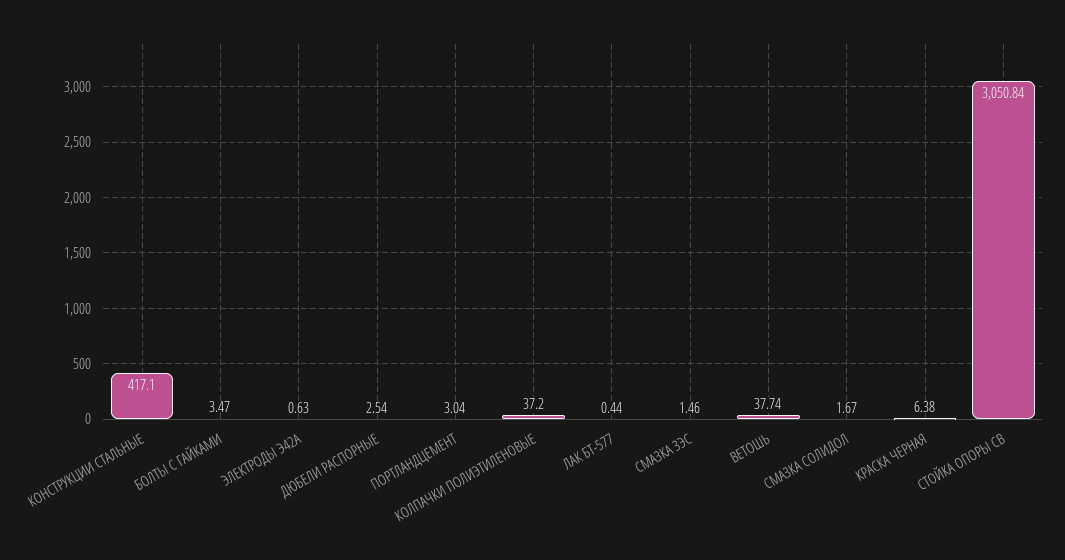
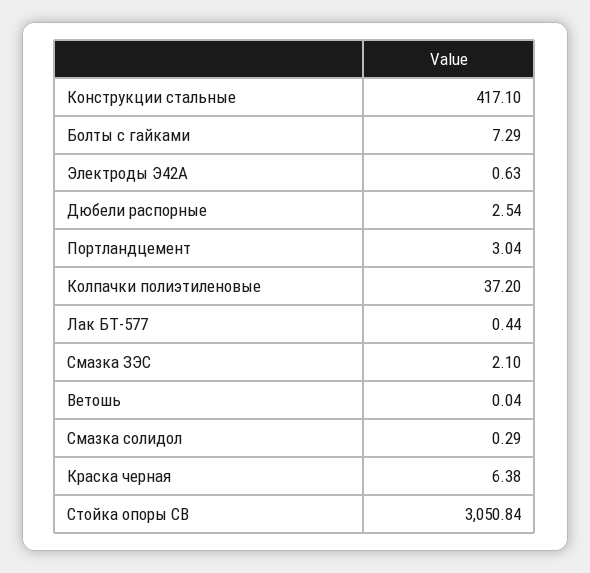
  {
    "КОНСТРУКЦИИ СТАЛЬНЫЕ": 417.1,
-   "БОЛТЫ С ГАЙКАМИ": 3.47,
+   "БОЛТЫ С ГАЙКАМИ": 7.29,
    "ЭЛЕКТРОДЫ Э42А": 0.63,
    "ДЮБЕЛИ РАСПОРНЫЕ": 2.54,
    "ПОРТЛАНДЦЕМЕНТ": 3.04,
    "КОЛПАЧКИ ПОЛИЭТИЛЕНОВЫЕ": 37.2,
    "ЛАК БТ-577": 0.44,
-   "СМАЗКА ЗЭС": 1.46,
+   "СМАЗКА ЗЭС": 2.1,
-   "ВЕТОШЬ": 37.74,
+   "ВЕТОШЬ": 0.04,
-   "СМАЗКА СОЛИДОЛ": 1.67,
+   "СМАЗКА СОЛИДОЛ": 0.29,
    "КРАСКА ЧЕРНАЯ": 6.38,
    "СТОЙКА ОПОРЫ СВ": 3050.84
  }

